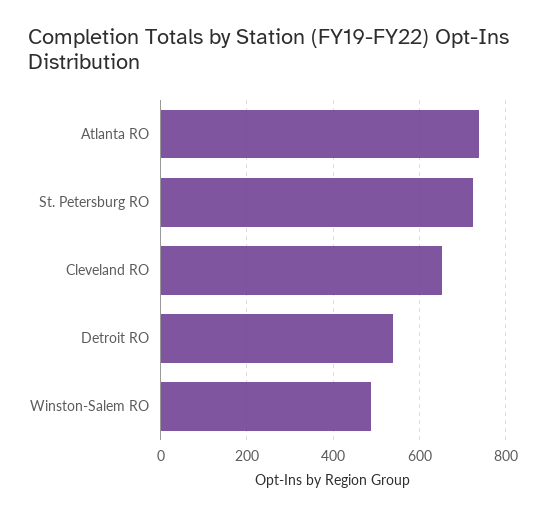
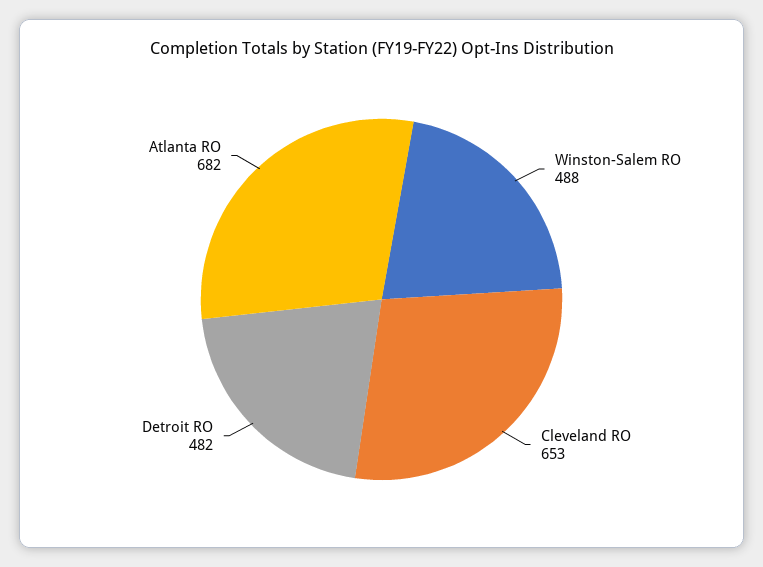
  {
-   "Atlanta RO": 740,
+   "Atlanta RO": 682,
-   "St. Petersburg RO": 720,
    "Cleveland RO": 653,
-   "Detroit RO": 540,
+   "Detroit RO": 482,
    "Winston-Salem RO": 488
  }

